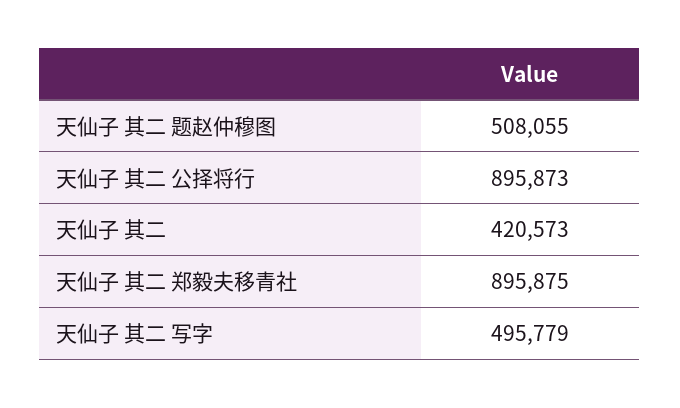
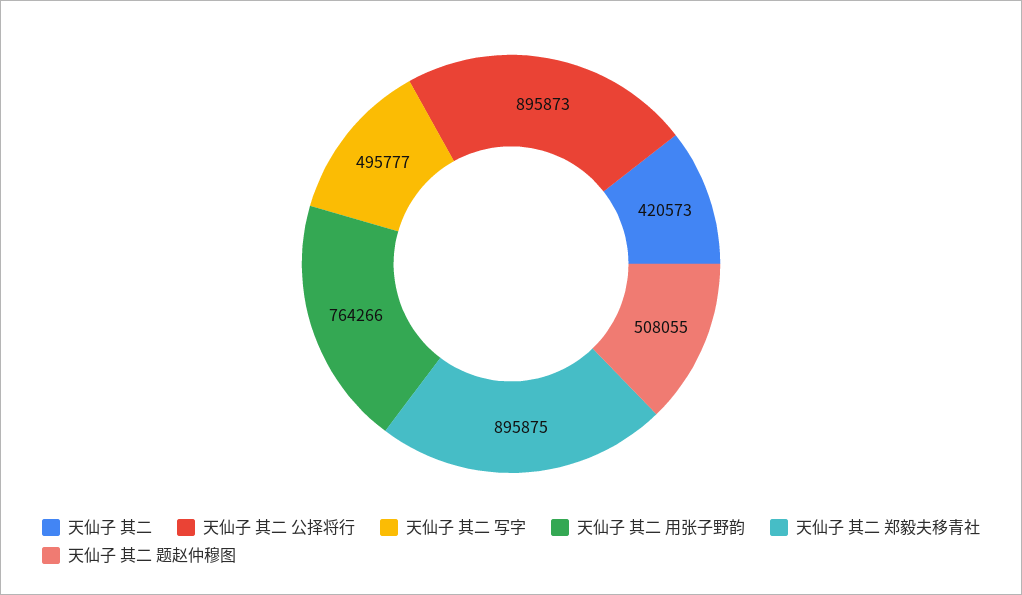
  {
    "天仙子 其二 题赵仲穆图": 508055,
    "天仙子 其二 公择将行": 895873,
    "天仙子 其二": 420573,
    "天仙子 其二 郑毅夫移青社": 895875,
-   "天仙子 其二 写字": 495779
+   "天仙子 其二 写字": 495777,
+   "天仙子 其二 用张子野韵": 764266
  }

